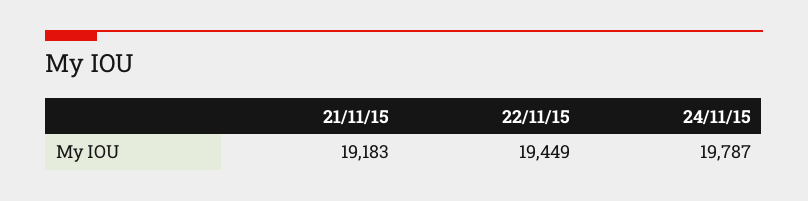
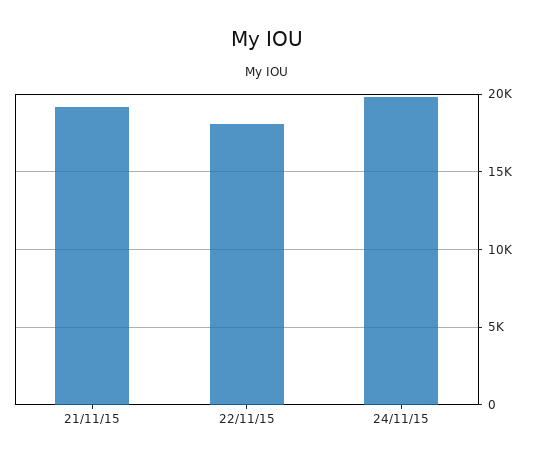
  {
    "21/11/15": 19183,
-   "22/11/15": 19449,
+   "22/11/15": 18000,
    "24/11/15": 19787
  }

